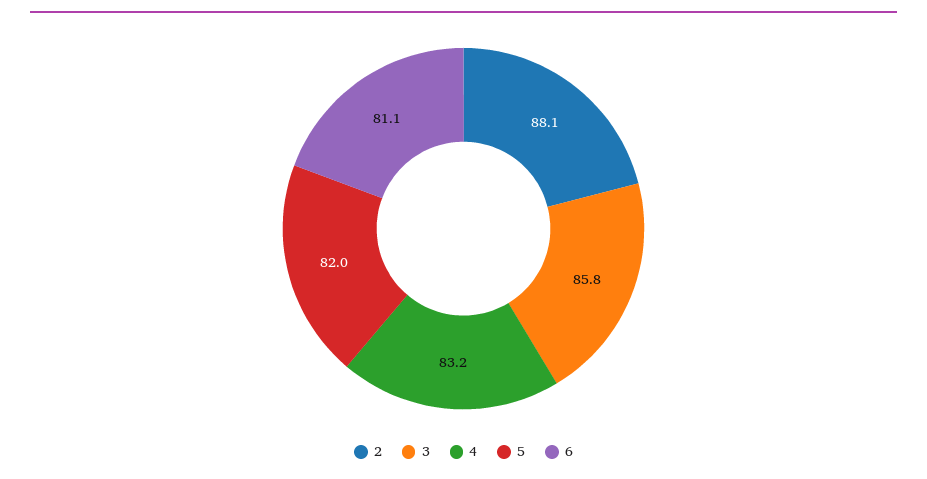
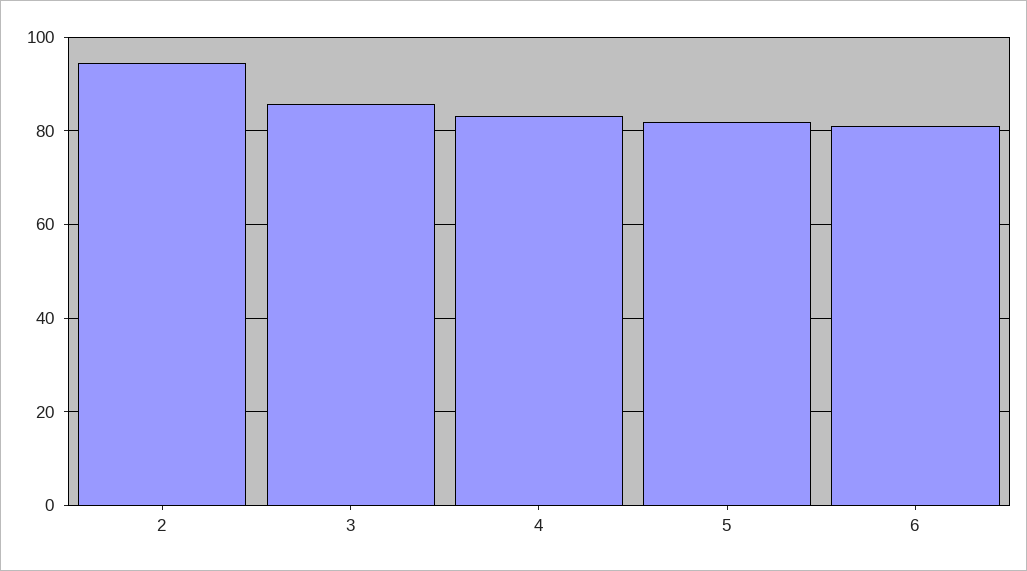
  {
-   "2": 88.1,
+   "2": 94,
    "3": 85.8,
    "4": 83.2,
    "5": 82,
    "6": 81.1
  }

